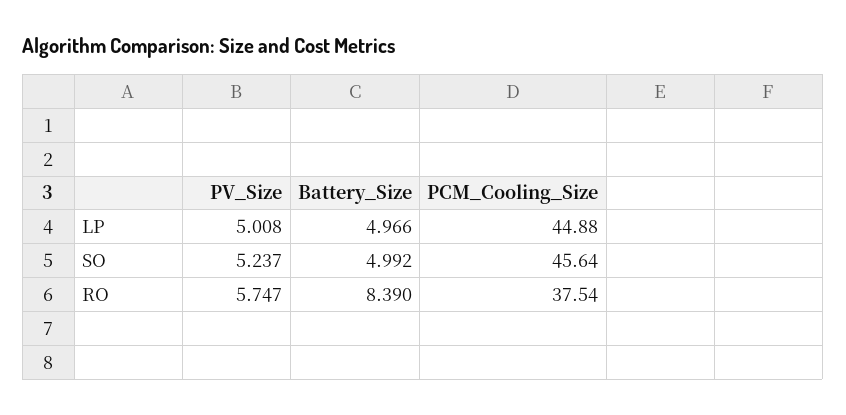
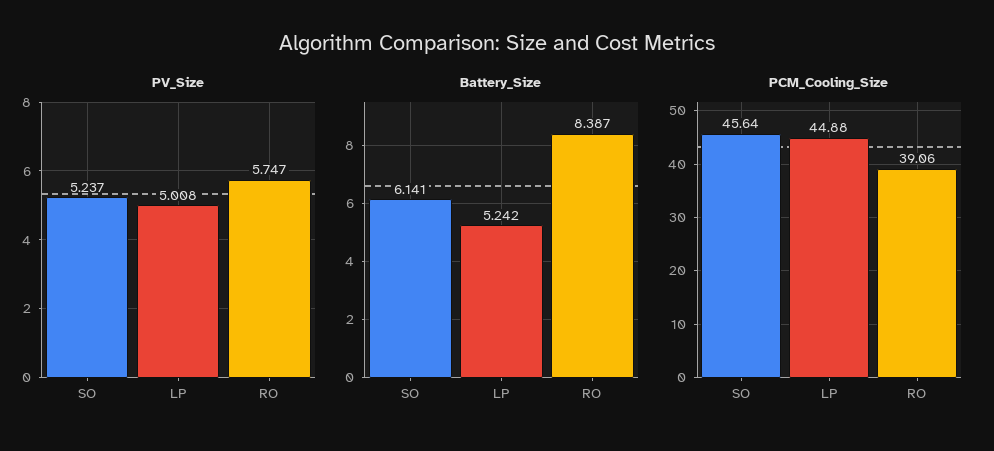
  {
    "PV_Size": {
      "LP": 5.008,
      "SO": 5.237,
      "RO": 5.747
    },
    "Battery_Size": {
-     "LP": 4.966,
+     "LP": 5.242,
-     "SO": 4.992,
+     "SO": 6.141,
-     "RO": 8.39
+     "RO": 8.387
    },
    "PCM_Cooling_Size": {
      "LP": 44.88,
      "SO": 45.64,
-     "RO": 37.54
+     "RO": 39.06
    }
  }

